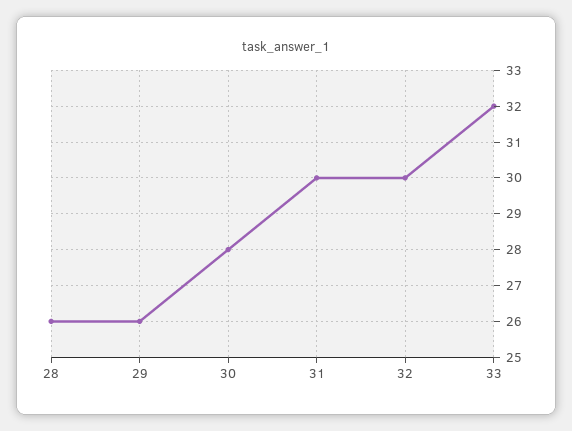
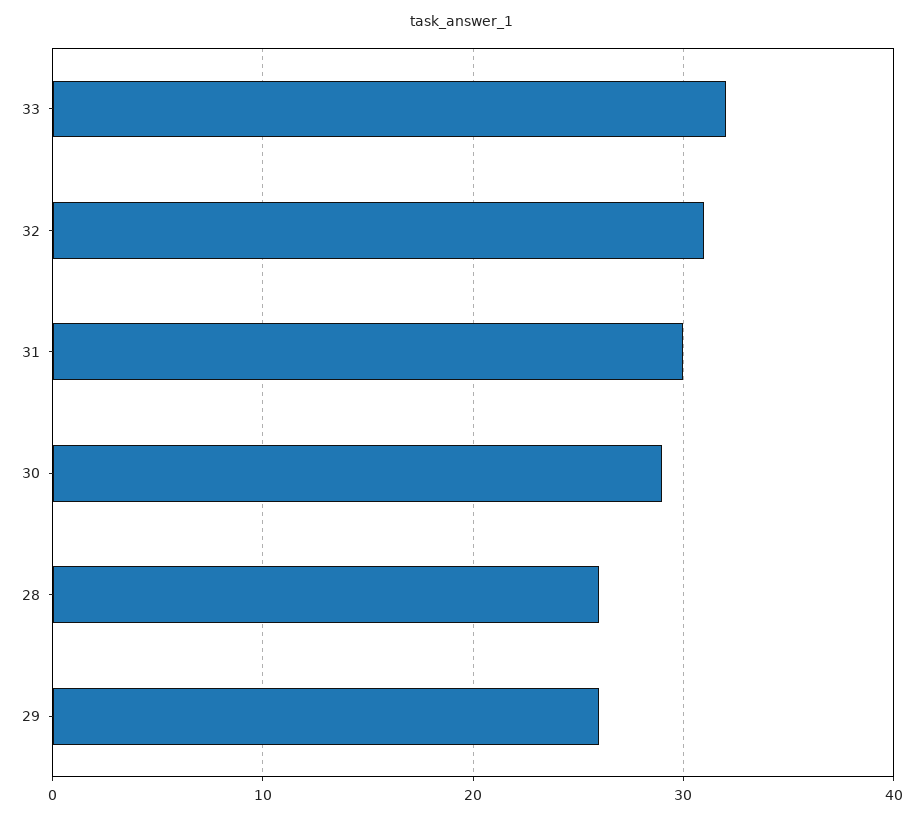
  {
    "28": 26,
    "29": 26,
-   "30": 28,
+   "30": 29,
    "31": 30,
-   "32": 30,
+   "32": 31,
    "33": 32
  }

